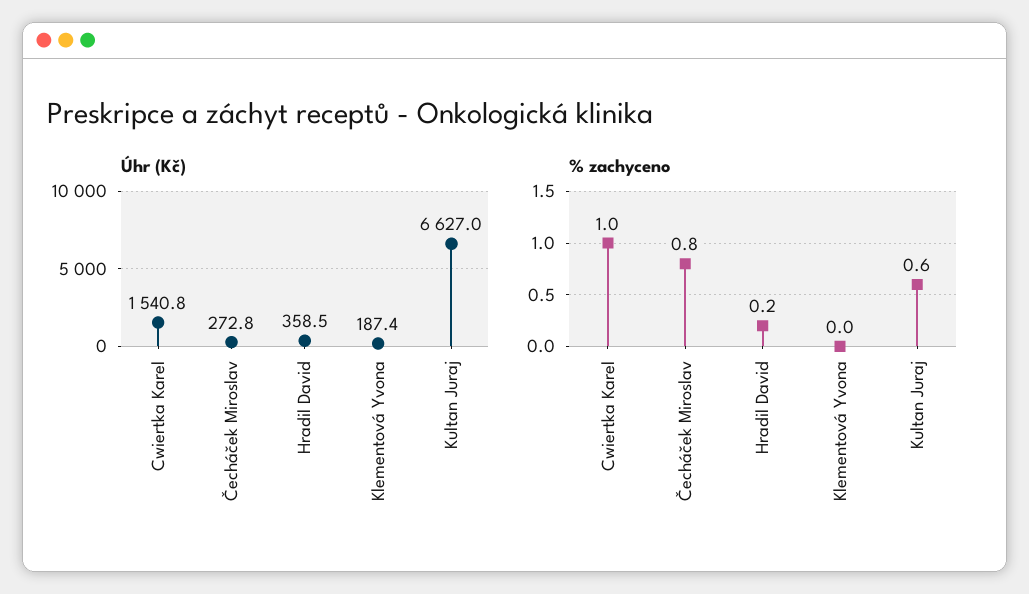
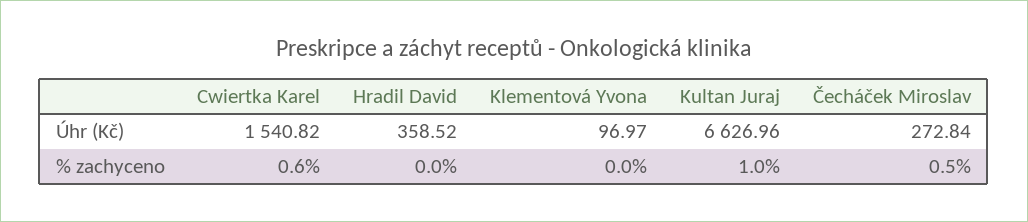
  {
    "Úhr (Kč)": {
      "Cwiertka Karel": 1540.82,
      "Čecháček Miroslav": 272.84,
      "Hradil David": 358.52,
-     "Klementová Yvona": 187.4,
+     "Klementová Yvona": 96.97,
      "Kultan Juraj": 6626.96
    },
    "% zachyceno": {
-     "Cwiertka Karel": 1,
+     "Cwiertka Karel": 0.6,
-     "Čecháček Miroslav": 0.8,
+     "Čecháček Miroslav": 0.5,
-     "Hradil David": 0.2,
+     "Hradil David": 0,
      "Klementová Yvona": 0,
-     "Kultan Juraj": 0.6
+     "Kultan Juraj": 1
    }
  }

